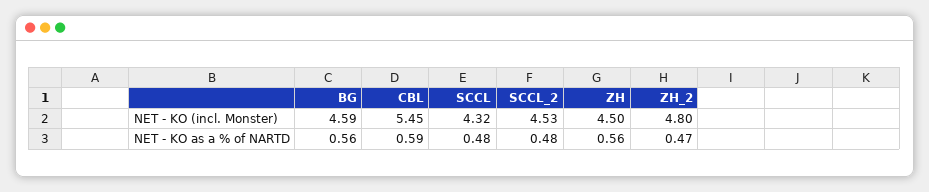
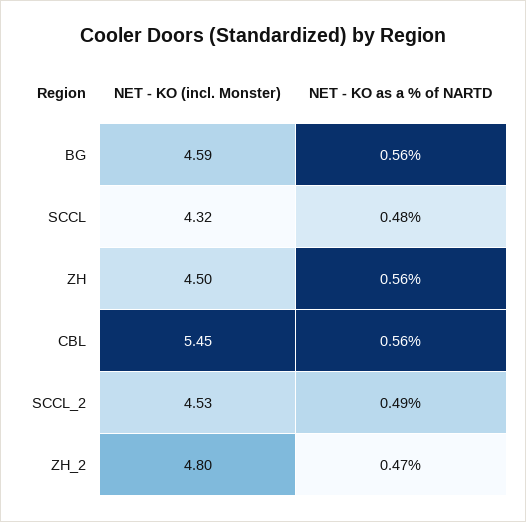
  {
    "BG": {
      "NET - KO (incl. Monster)": 4.59,
      "NET - KO as a % of NARTD": 0.56
    },
    "CBL": {
      "NET - KO (incl. Monster)": 5.45,
-     "NET - KO as a % of NARTD": 0.59
+     "NET - KO as a % of NARTD": 0.56
    },
    "SCCL": {
      "NET - KO (incl. Monster)": 4.32,
      "NET - KO as a % of NARTD": 0.48
    },
    "SCCL_2": {
      "NET - KO (incl. Monster)": 4.53,
-     "NET - KO as a % of NARTD": 0.48
+     "NET - KO as a % of NARTD": 0.49
    },
    "ZH": {
      "NET - KO (incl. Monster)": 4.5,
      "NET - KO as a % of NARTD": 0.56
    },
    "ZH_2": {
      "NET - KO (incl. Monster)": 4.8,
      "NET - KO as a % of NARTD": 0.47
    }
  }

